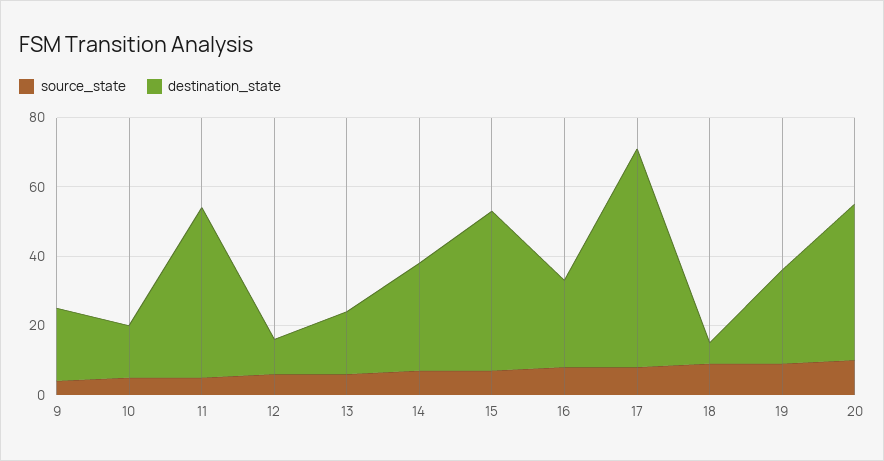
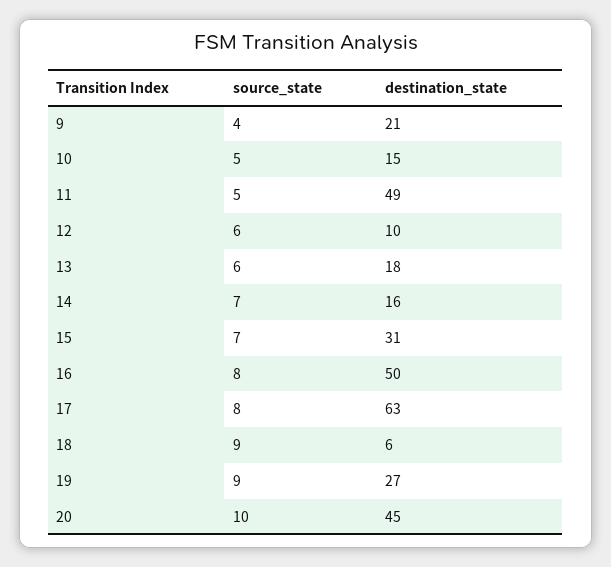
  {
    "source_state": {
      "9": 4,
      "10": 5,
      "11": 5,
      "12": 6,
      "13": 6,
      "14": 7,
      "15": 7,
      "16": 8,
      "17": 8,
      "18": 9,
      "19": 9,
      "20": 10
    },
    "destination_state": {
      "9": 21,
      "10": 15,
      "11": 49,
      "12": 10,
      "13": 18,
-     "14": 30,
+     "14": 16,
-     "15": 45,
+     "15": 31,
-     "16": 25,
+     "16": 50,
      "17": 63,
      "18": 6,
      "19": 27,
      "20": 45
    }
  }

